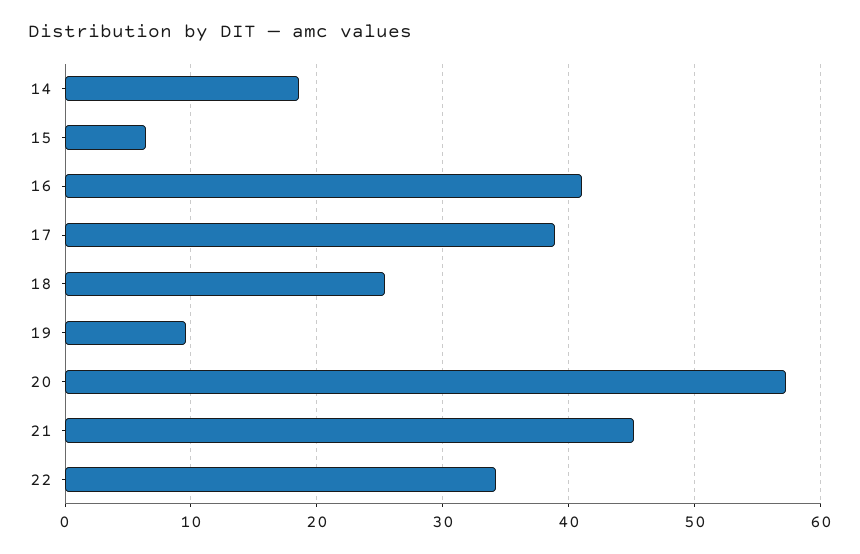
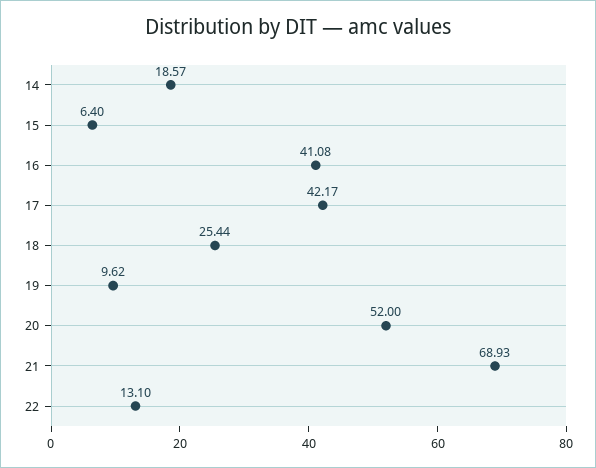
  {
    "14": 18.57,
    "15": 6.4,
    "16": 41.08,
-   "17": 39,
+   "17": 42.17,
    "18": 25.44,
    "19": 9.62,
-   "20": 57,
+   "20": 52,
-   "21": 45,
+   "21": 68.93,
-   "22": 34
+   "22": 13.1
  }

